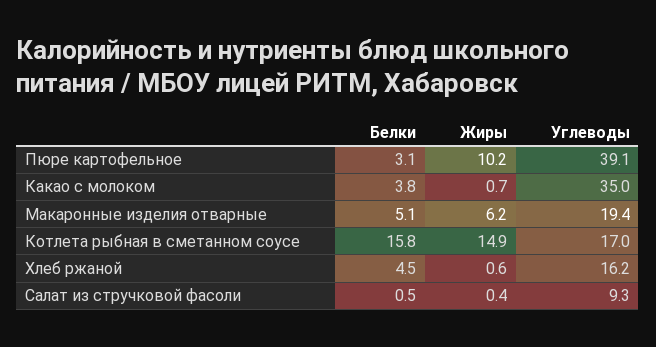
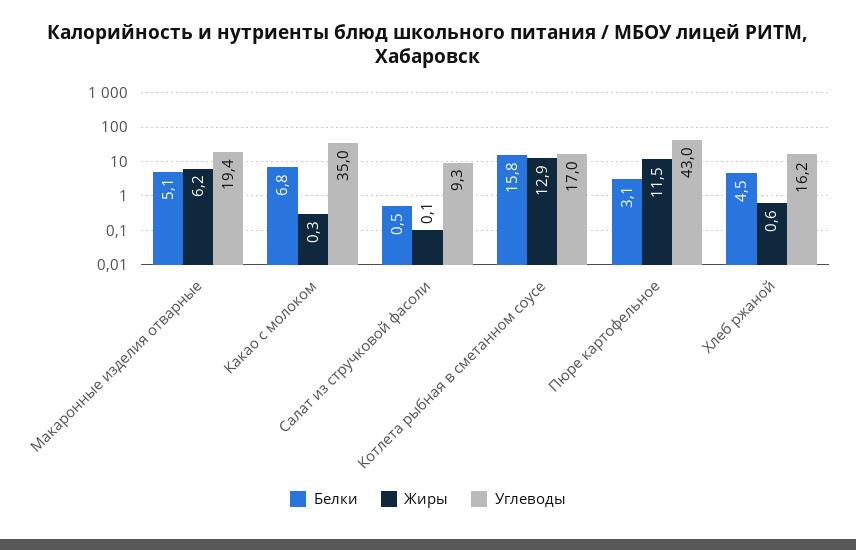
  {
    "Белки": {
      "Пюре картофельное": 3.1,
-     "Какао с молоком": 3.8,
+     "Какао с молоком": 6.8,
      "Макаронные изделия отварные": 5.1,
      "Котлета рыбная в сметанном соусе": 15.8,
      "Хлеб ржаной": 4.5,
      "Салат из стручковой фасоли": 0.5
    },
    "Жиры": {
-     "Пюре картофельное": 10.2,
+     "Пюре картофельное": 11.5,
-     "Какао с молоком": 0.7,
+     "Какао с молоком": 0.3,
      "Макаронные изделия отварные": 6.2,
-     "Котлета рыбная в сметанном соусе": 14.9,
+     "Котлета рыбная в сметанном соусе": 12.9,
      "Хлеб ржаной": 0.6,
-     "Салат из стручковой фасоли": 0.4
+     "Салат из стручковой фасоли": 0.1
    },
    "Углеводы": {
-     "Пюре картофельное": 39.1,
+     "Пюре картофельное": 43,
      "Какао с молоком": 35,
      "Макаронные изделия отварные": 19.4,
      "Котлета рыбная в сметанном соусе": 17,
      "Хлеб ржаной": 16.2,
      "Салат из стручковой фасоли": 9.3
    }
  }

